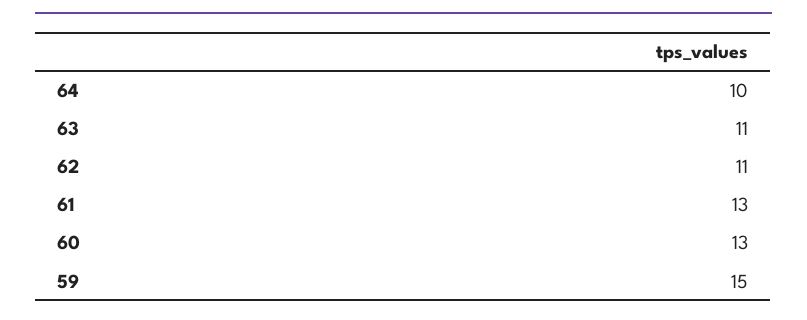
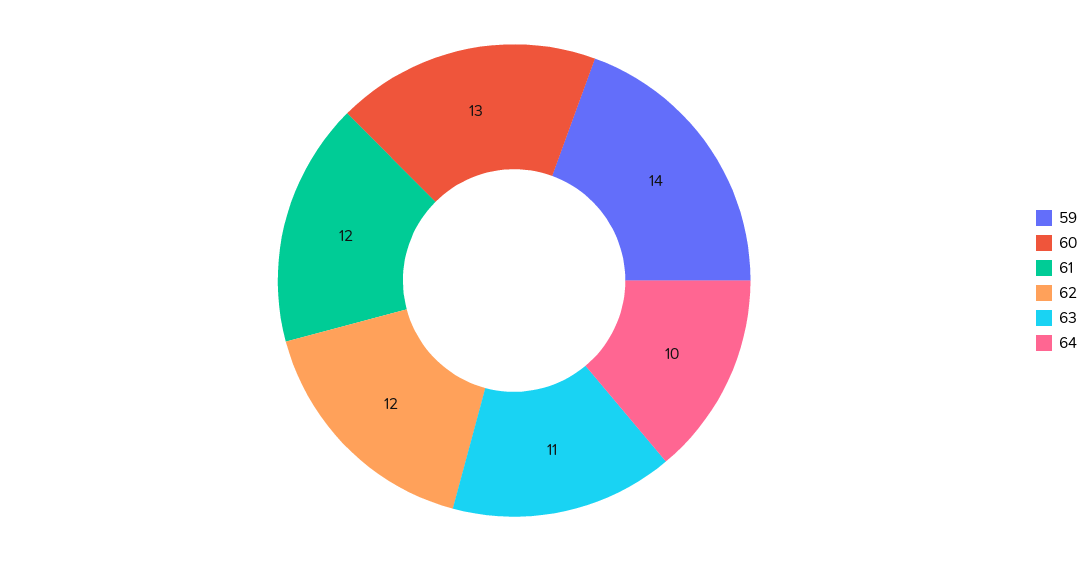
  {
    "64": 10,
    "63": 11,
-   "62": 11,
+   "62": 12,
-   "61": 13,
+   "61": 12,
    "60": 13,
-   "59": 15
+   "59": 14
  }

